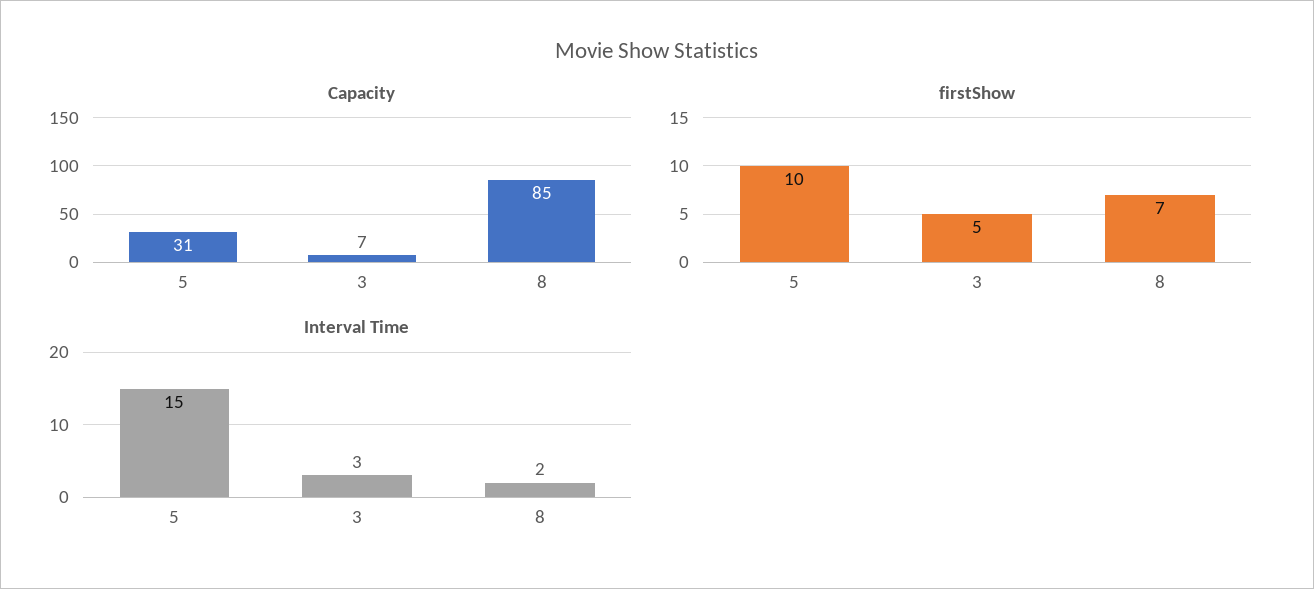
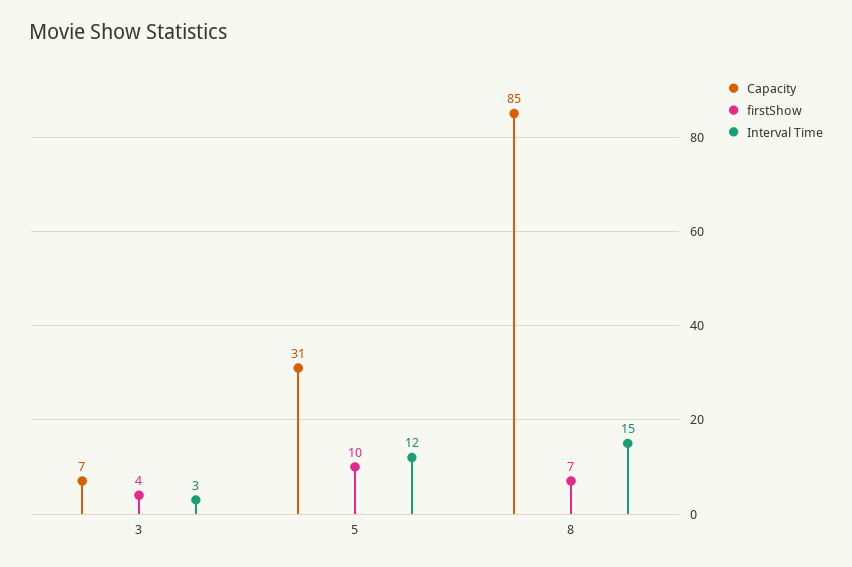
  {
    "Capacity": {
      "5": 31,
      "3": 7,
      "8": 85
    },
    "firstShow": {
      "5": 10,
-     "3": 5,
+     "3": 4,
      "8": 7
    },
    "Interval Time": {
-     "5": 15,
+     "5": 12,
      "3": 3,
-     "8": 2
+     "8": 15
    }
  }

